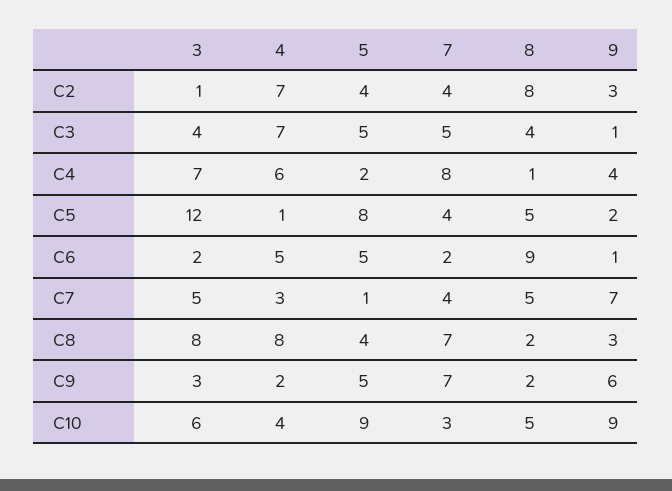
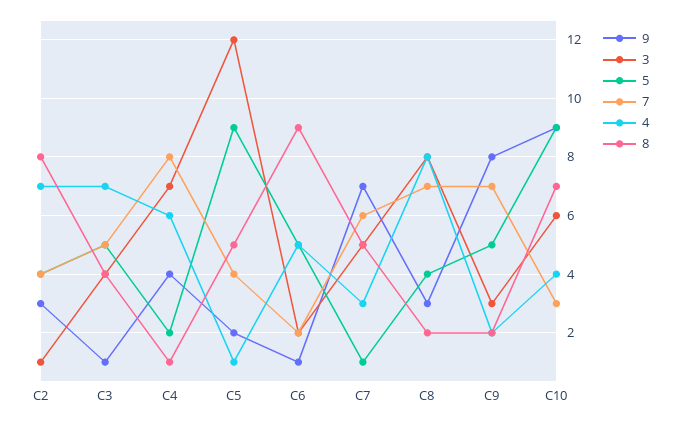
  {
    "3": {
      "C2": 1,
      "C3": 4,
      "C4": 7,
      "C5": 12,
      "C6": 2,
      "C7": 5,
      "C8": 8,
      "C9": 3,
      "C10": 6
    },
    "4": {
      "C2": 7,
      "C3": 7,
      "C4": 6,
      "C5": 1,
      "C6": 5,
      "C7": 3,
      "C8": 8,
      "C9": 2,
      "C10": 4
    },
    "5": {
      "C2": 4,
      "C3": 5,
      "C4": 2,
-     "C5": 8,
+     "C5": 9,
      "C6": 5,
      "C7": 1,
      "C8": 4,
      "C9": 5,
      "C10": 9
    },
    "7": {
      "C2": 4,
      "C3": 5,
      "C4": 8,
      "C5": 4,
      "C6": 2,
-     "C7": 4,
+     "C7": 6,
      "C8": 7,
      "C9": 7,
      "C10": 3
    },
    "8": {
      "C2": 8,
      "C3": 4,
      "C4": 1,
      "C5": 5,
      "C6": 9,
      "C7": 5,
      "C8": 2,
      "C9": 2,
-     "C10": 5
+     "C10": 7
    },
    "9": {
      "C2": 3,
      "C3": 1,
      "C4": 4,
      "C5": 2,
      "C6": 1,
      "C7": 7,
      "C8": 3,
-     "C9": 6,
+     "C9": 8,
      "C10": 9
    }
  }

